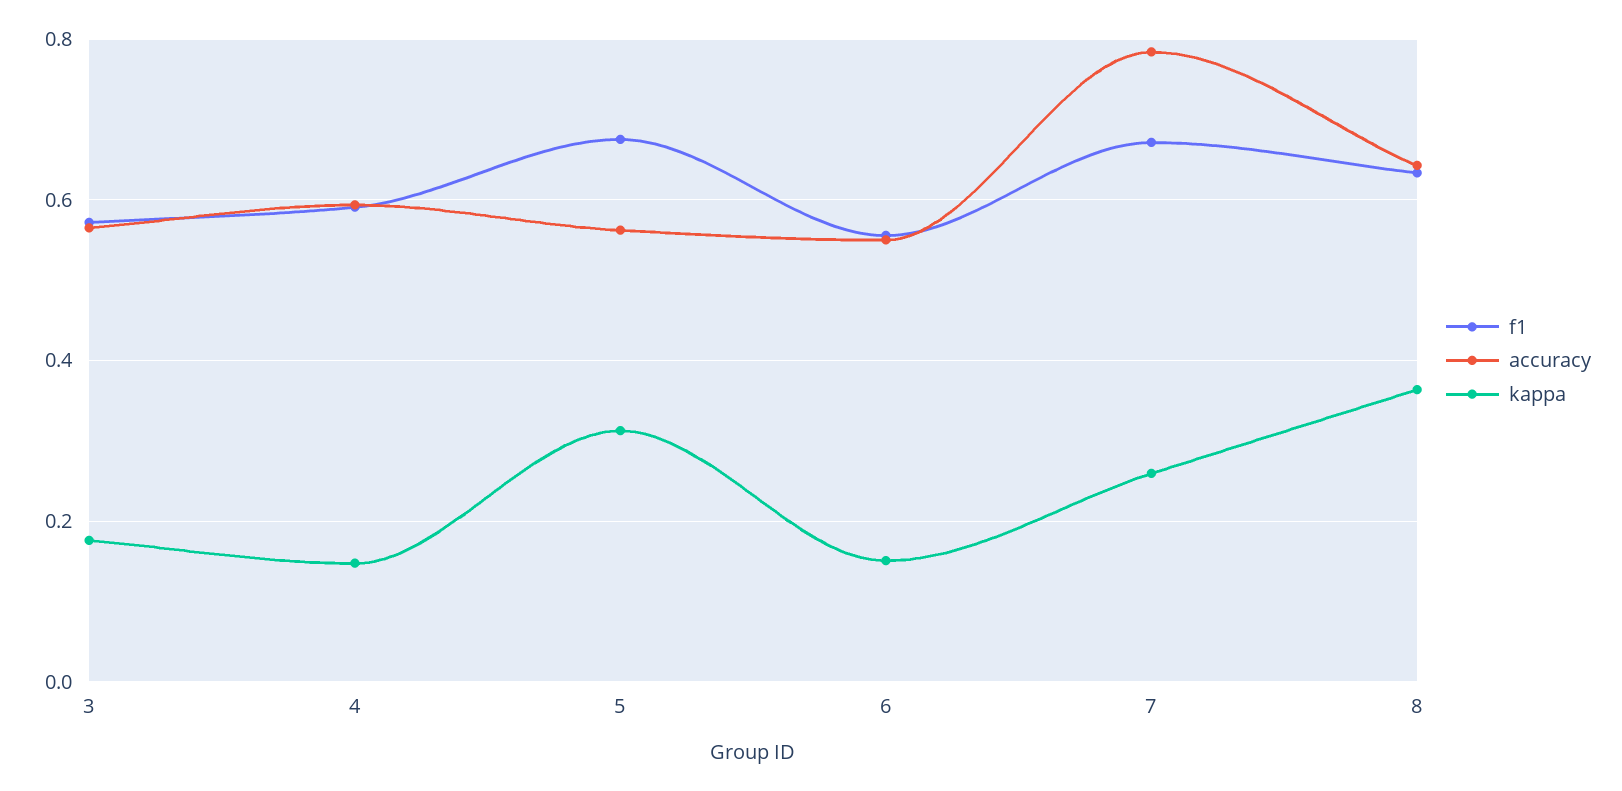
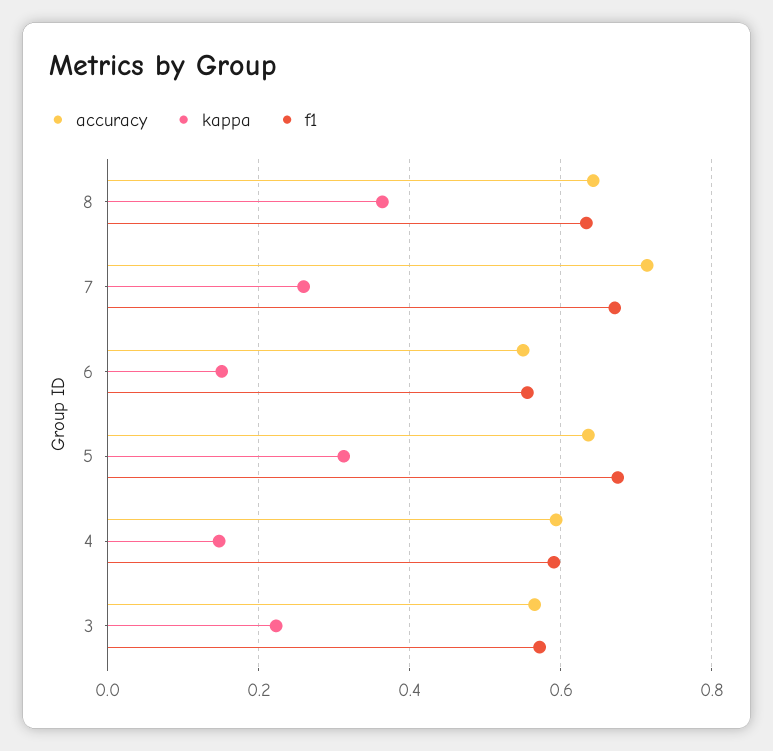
  {
    "f1": {
      "3": 0.58,
      "4": 0.6,
      "5": 0.68,
      "6": 0.56,
      "7": 0.68,
      "8": 0.64
    },
    "accuracy": {
      "3": 0.56,
      "4": 0.6,
-     "5": 0.56,
+     "5": 0.64,
      "6": 0.56,
-     "7": 0.78,
+     "7": 0.72,
      "8": 0.64
    },
    "kappa": {
-     "3": 0.18,
+     "3": 0.22,
      "4": 0.14,
      "5": 0.32,
      "6": 0.16,
      "7": 0.26,
      "8": 0.36
    }
  }

